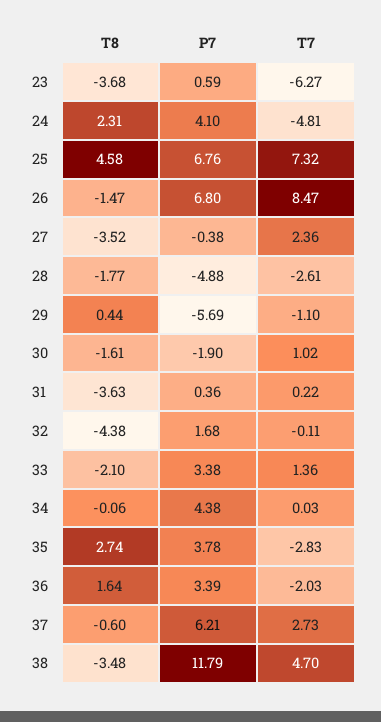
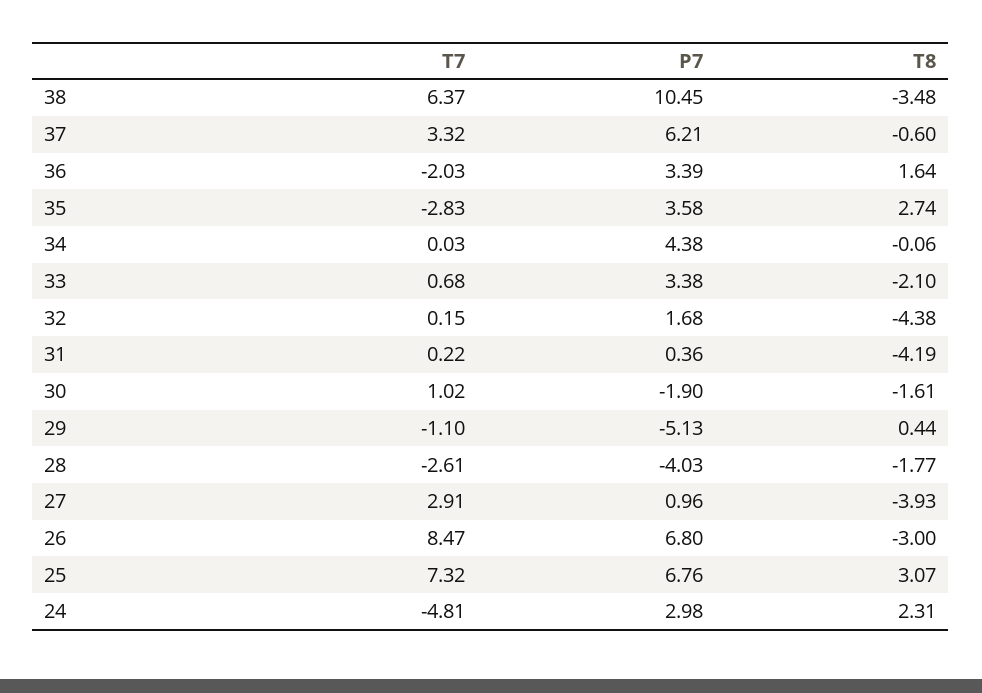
  {
    "T8": {
-     "23": -3.68,
      "24": 2.31,
-     "25": 4.58,
+     "25": 3.07,
-     "26": -1.47,
+     "26": -3,
-     "27": -3.52,
+     "27": -3.93,
      "28": -1.77,
      "29": 0.44,
      "30": -1.61,
-     "31": -3.63,
+     "31": -4.19,
      "32": -4.38,
      "33": -2.1,
      "34": -0.06,
      "35": 2.74,
      "36": 1.64,
      "37": -0.6,
      "38": -3.48
    },
    "P7": {
-     "23": 0.59,
-     "24": 4.1,
+     "24": 2.98,
      "25": 6.76,
      "26": 6.8,
-     "27": -0.38,
+     "27": 0.96,
-     "28": -4.88,
+     "28": -4.03,
-     "29": -5.69,
+     "29": -5.13,
      "30": -1.9,
      "31": 0.36,
      "32": 1.68,
      "33": 3.38,
      "34": 4.38,
-     "35": 3.78,
+     "35": 3.58,
      "36": 3.39,
      "37": 6.21,
-     "38": 11.79
+     "38": 10.45
    },
    "T7": {
-     "23": -6.27,
      "24": -4.81,
      "25": 7.32,
      "26": 8.47,
-     "27": 2.36,
+     "27": 2.91,
      "28": -2.61,
      "29": -1.1,
      "30": 1.02,
      "31": 0.22,
-     "32": -0.11,
+     "32": 0.15,
-     "33": 1.36,
+     "33": 0.68,
      "34": 0.03,
      "35": -2.83,
      "36": -2.03,
-     "37": 2.73,
+     "37": 3.32,
-     "38": 4.7
+     "38": 6.37
    }
  }

